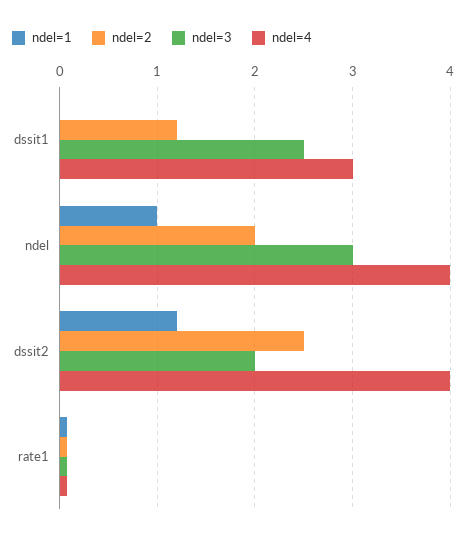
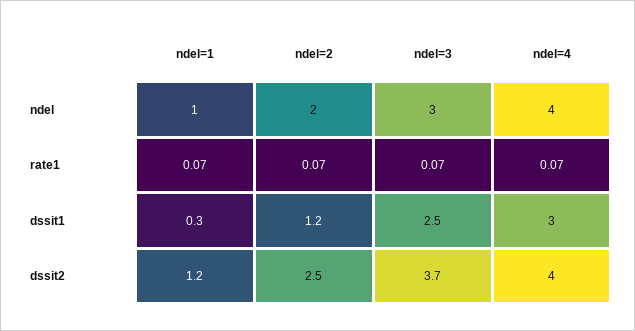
  {
    "ndel=1": {
-     "dssit1": 0,
+     "dssit1": 0.3,
      "ndel": 1,
      "dssit2": 1.2,
      "rate1": 0.07
    },
    "ndel=2": {
      "dssit1": 1.2,
      "ndel": 2,
      "dssit2": 2.5,
      "rate1": 0.07
    },
    "ndel=3": {
      "dssit1": 2.5,
      "ndel": 3,
-     "dssit2": 2,
+     "dssit2": 3.7,
      "rate1": 0.07
    },
    "ndel=4": {
      "dssit1": 3,
      "ndel": 4,
      "dssit2": 4,
      "rate1": 0.07
    }
  }

